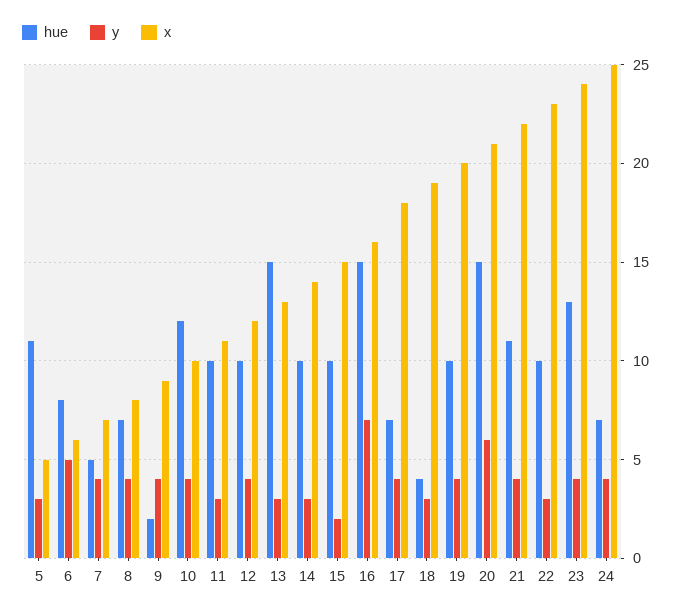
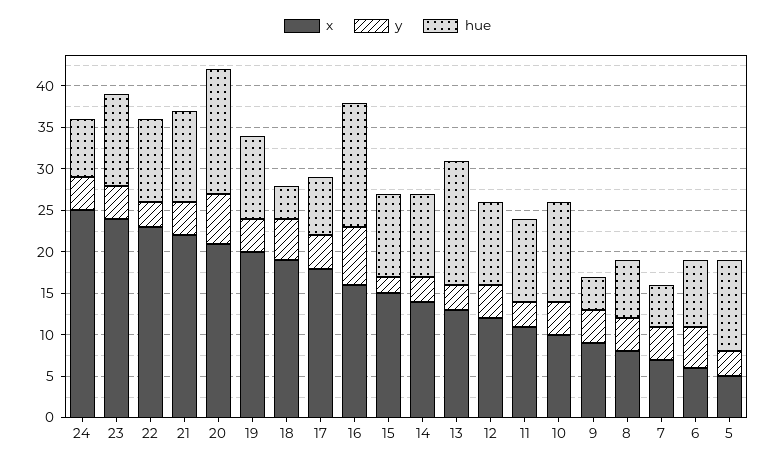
  {
    "hue": {
      "5": 11,
      "6": 8,
      "7": 5,
      "8": 7,
-     "9": 2,
+     "9": 4,
      "10": 12,
      "11": 10,
      "12": 10,
      "13": 15,
      "14": 10,
      "15": 10,
      "16": 15,
      "17": 7,
      "18": 4,
      "19": 10,
      "20": 15,
      "21": 11,
      "22": 10,
-     "23": 13,
+     "23": 11,
      "24": 7
    },
    "y": {
      "5": 3,
      "6": 5,
      "7": 4,
      "8": 4,
      "9": 4,
      "10": 4,
      "11": 3,
      "12": 4,
      "13": 3,
      "14": 3,
      "15": 2,
      "16": 7,
      "17": 4,
-     "18": 3,
+     "18": 5,
      "19": 4,
      "20": 6,
      "21": 4,
      "22": 3,
      "23": 4,
      "24": 4
    },
    "x": {
      "5": 5,
      "6": 6,
      "7": 7,
      "8": 8,
      "9": 9,
      "10": 10,
      "11": 11,
      "12": 12,
      "13": 13,
      "14": 14,
      "15": 15,
      "16": 16,
      "17": 18,
      "18": 19,
      "19": 20,
      "20": 21,
      "21": 22,
      "22": 23,
      "23": 24,
      "24": 25
    }
  }

